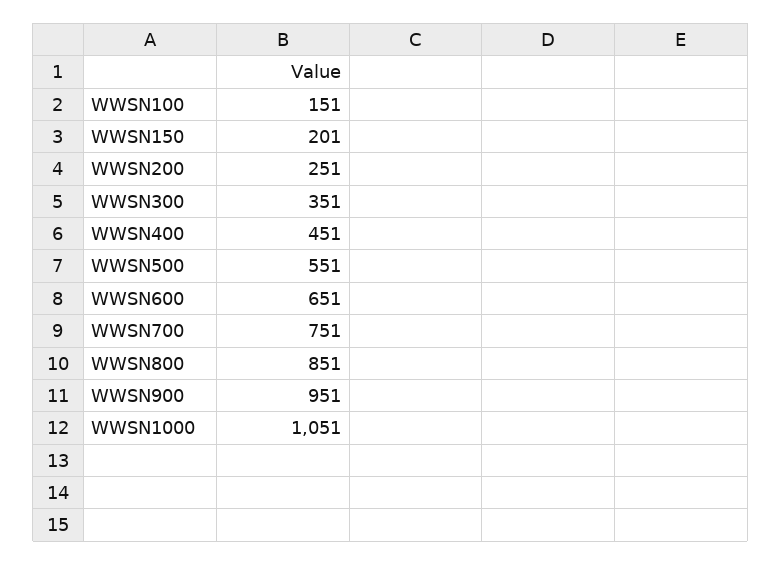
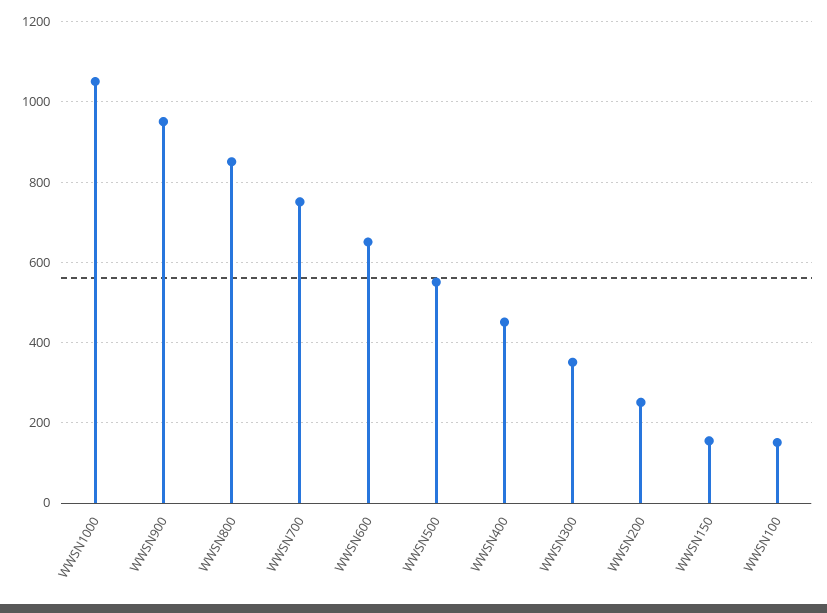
  {
    "WWSN100": 151,
-   "WWSN150": 201,
+   "WWSN150": 160,
    "WWSN200": 251,
    "WWSN300": 351,
    "WWSN400": 451,
    "WWSN500": 551,
    "WWSN600": 651,
    "WWSN700": 751,
    "WWSN800": 851,
    "WWSN900": 951,
    "WWSN1000": 1051
  }

